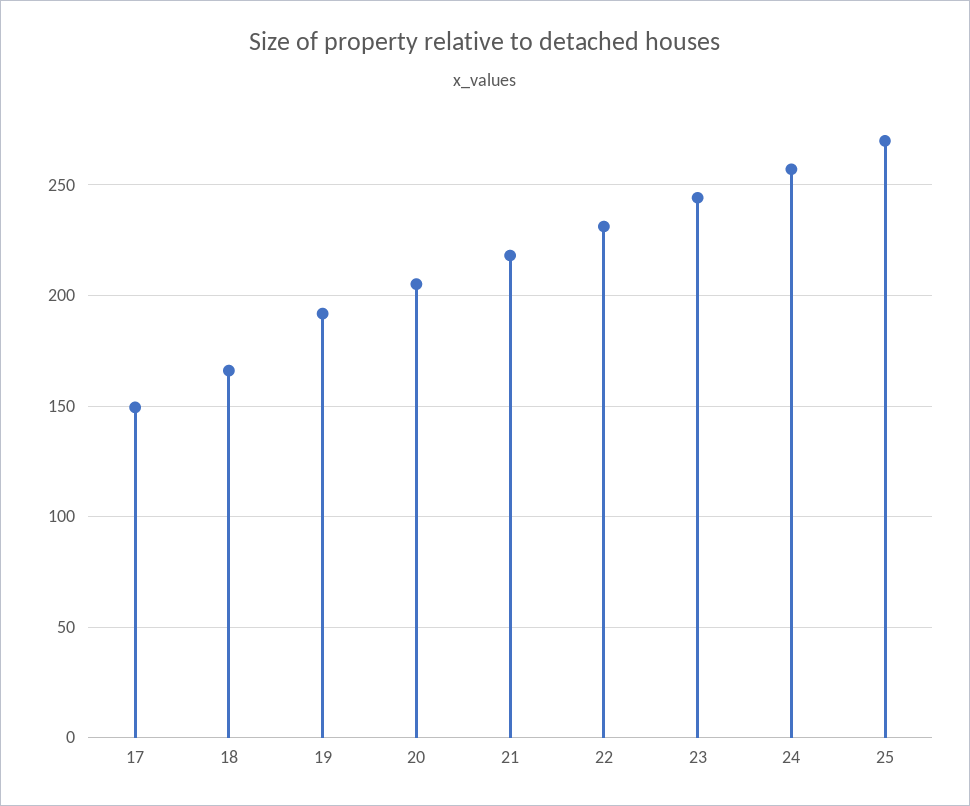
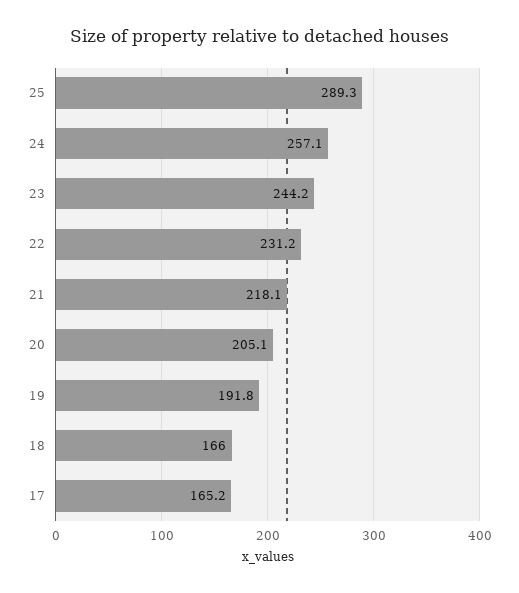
  {
-   "17": 150,
+   "17": 165.2,
    "18": 166,
    "19": 191.8,
    "20": 205.1,
    "21": 218.1,
    "22": 231.2,
    "23": 244.2,
    "24": 257.1,
-   "25": 270
+   "25": 289.3
  }

